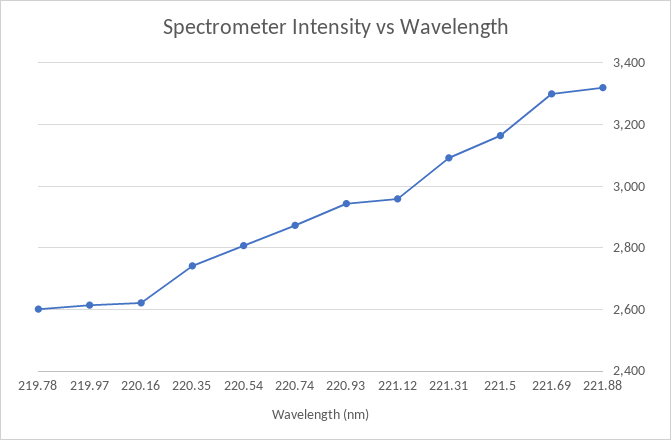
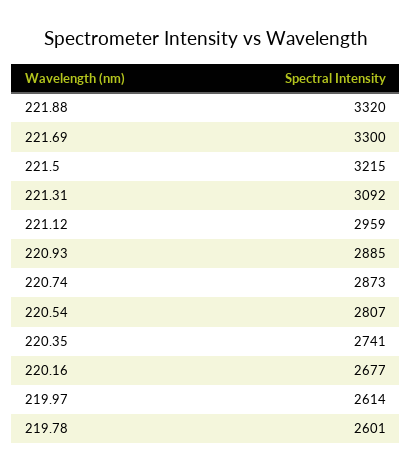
  {
    "219.78": 2601,
    "219.97": 2614,
-   "220.16": 2620,
+   "220.16": 2677,
    "220.35": 2741,
    "220.54": 2807,
    "220.74": 2873,
-   "220.93": 2940,
+   "220.93": 2885,
    "221.12": 2959,
    "221.31": 3092,
-   "221.5": 3160,
+   "221.5": 3215,
    "221.69": 3300,
    "221.88": 3320
  }

